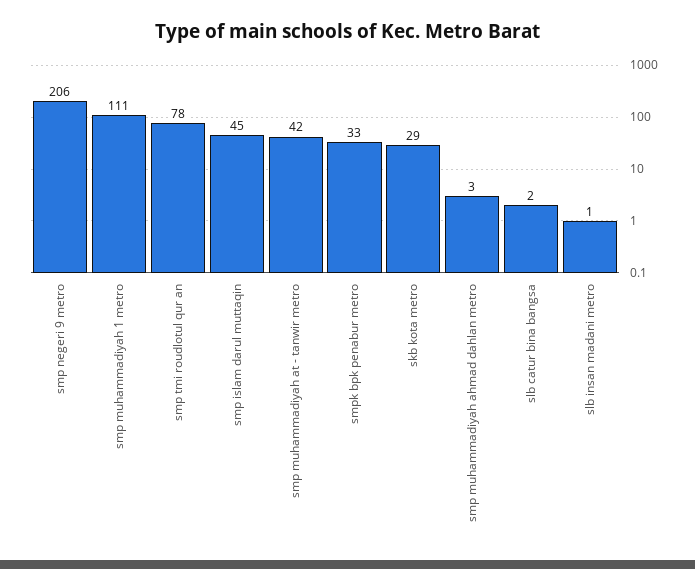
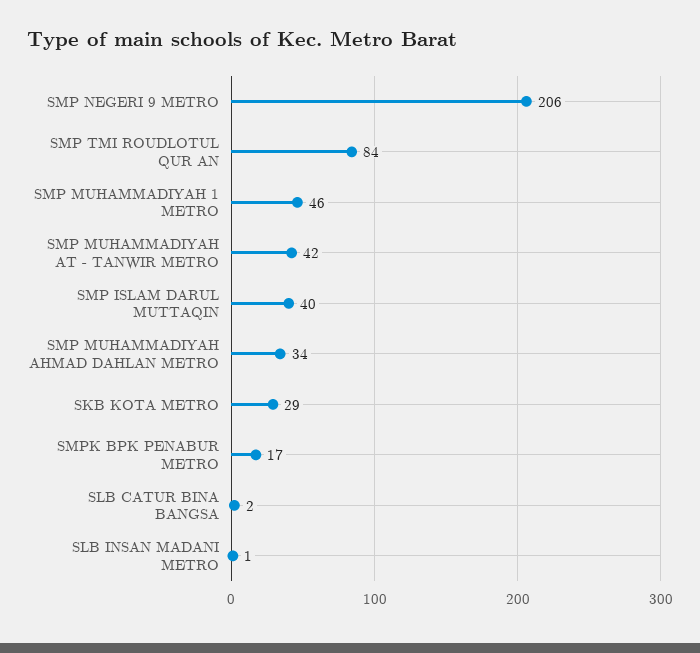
  {
    "smp negeri 9 metro": 206,
-   "smp muhammadiyah 1 metro": 111,
+   "smp muhammadiyah 1 metro": 46,
-   "smp tmi roudlotul qur an": 78,
+   "smp tmi roudlotul qur an": 84,
-   "smp islam darul muttaqin": 45,
+   "smp islam darul muttaqin": 40,
    "smp muhammadiyah at - tanwir metro": 42,
-   "smpk bpk penabur metro": 33,
+   "smpk bpk penabur metro": 17,
    "skb kota metro": 29,
-   "smp muhammadiyah ahmad dahlan metro": 3,
+   "smp muhammadiyah ahmad dahlan metro": 34,
    "slb catur bina bangsa": 2,
    "slb insan madani metro": 1
  }

